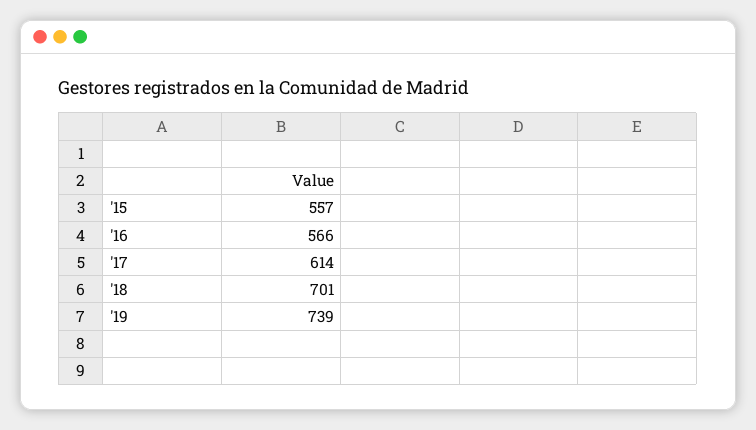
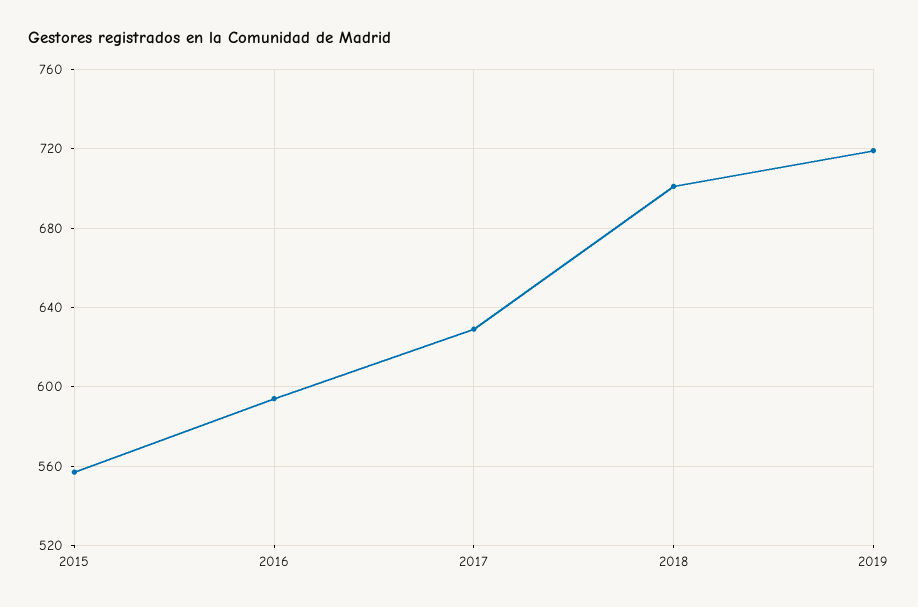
  {
    "'15": 557,
-   "'16": 566,
+   "'16": 595,
-   "'17": 614,
+   "'17": 630,
    "'18": 701,
-   "'19": 739
+   "'19": 720
  }

